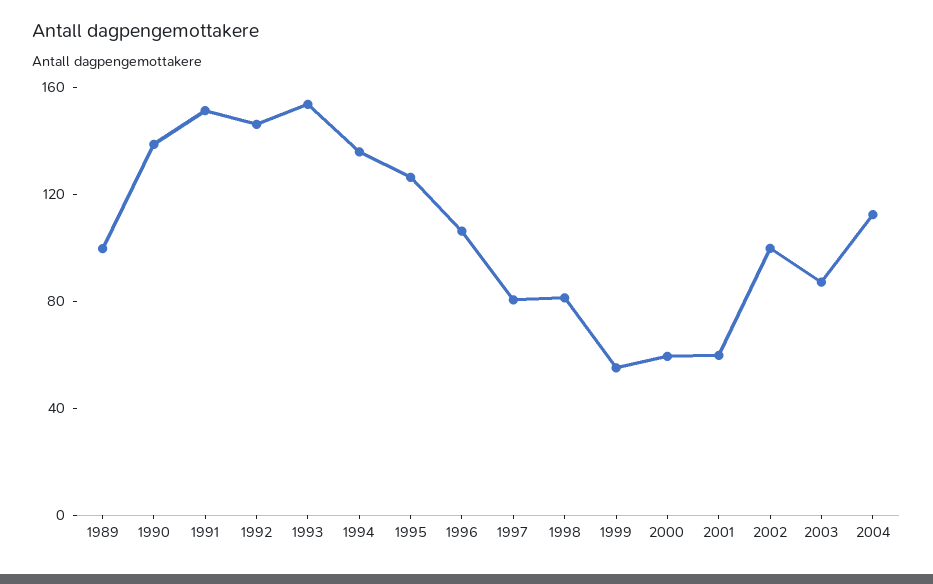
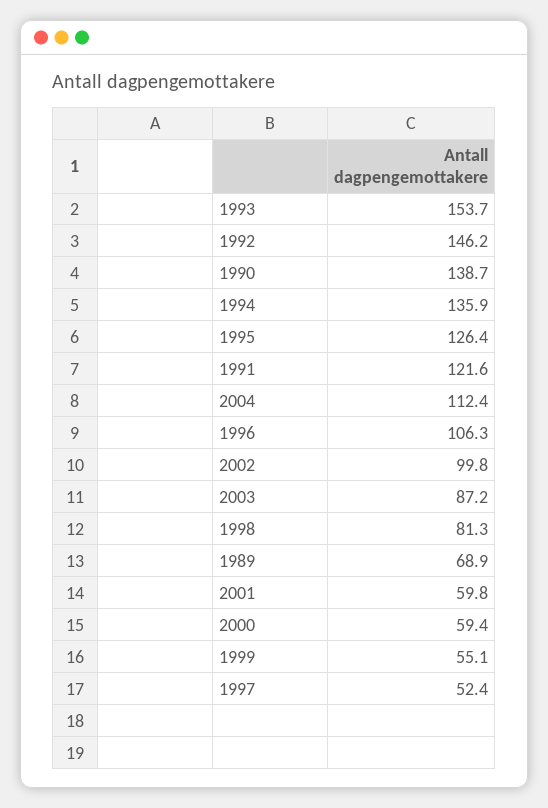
  {
-   "1989": 100,
+   "1989": 68.9,
    "1990": 138.7,
-   "1991": 150,
+   "1991": 121.6,
    "1992": 146.2,
    "1993": 153.7,
    "1994": 135.9,
    "1995": 126.4,
    "1996": 106.3,
-   "1997": 80,
+   "1997": 52.4,
    "1998": 81.3,
    "1999": 55.1,
    "2000": 59.4,
    "2001": 59.8,
    "2002": 99.8,
    "2003": 87.2,
    "2004": 112.4
  }

